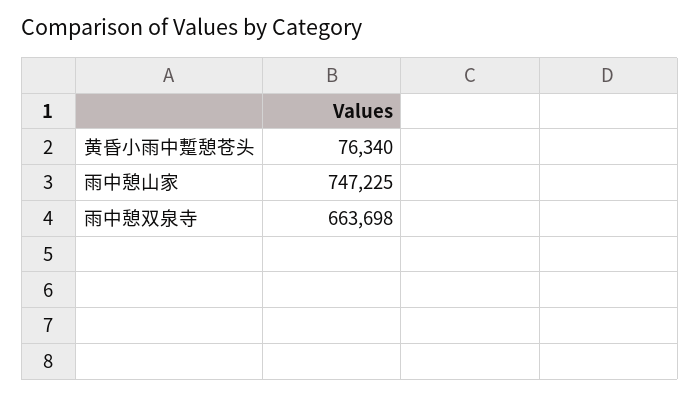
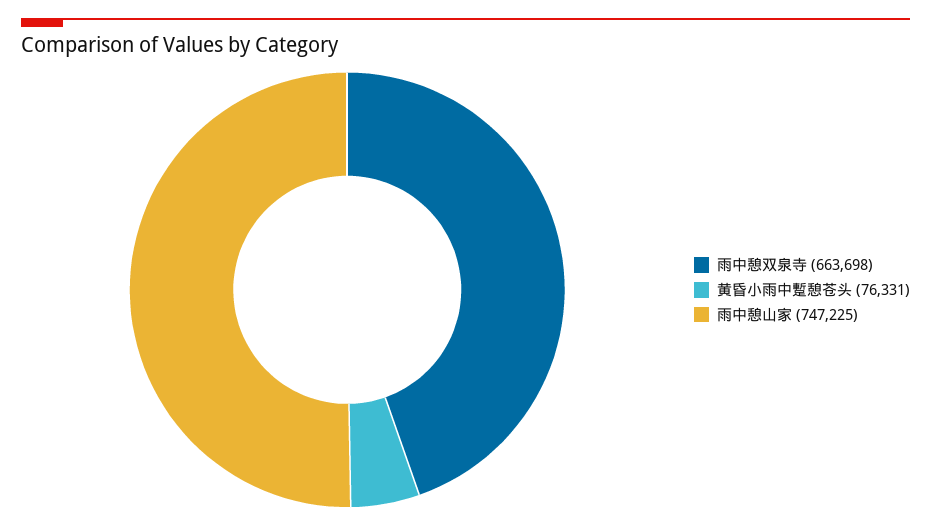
  {
-   "黄昏小雨中蹔憩苍头": 76340,
+   "黄昏小雨中蹔憩苍头": 76331,
    "雨中憩山家": 747225,
    "雨中憩双泉寺": 663698
  }

